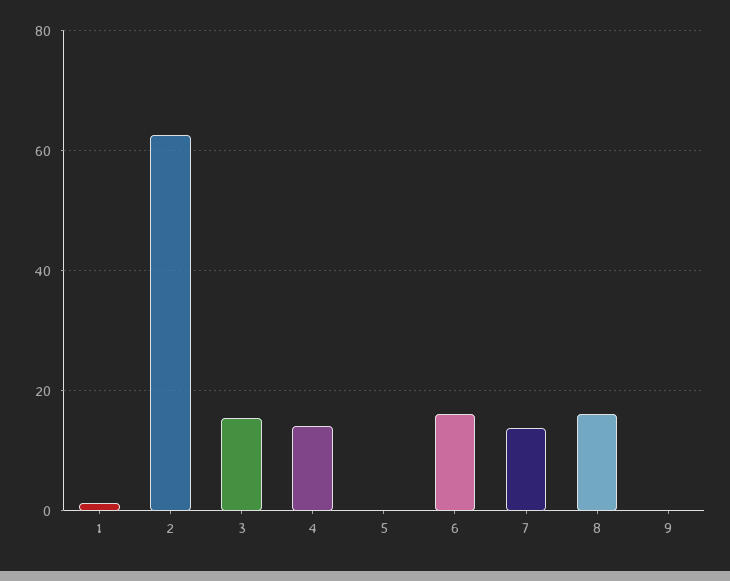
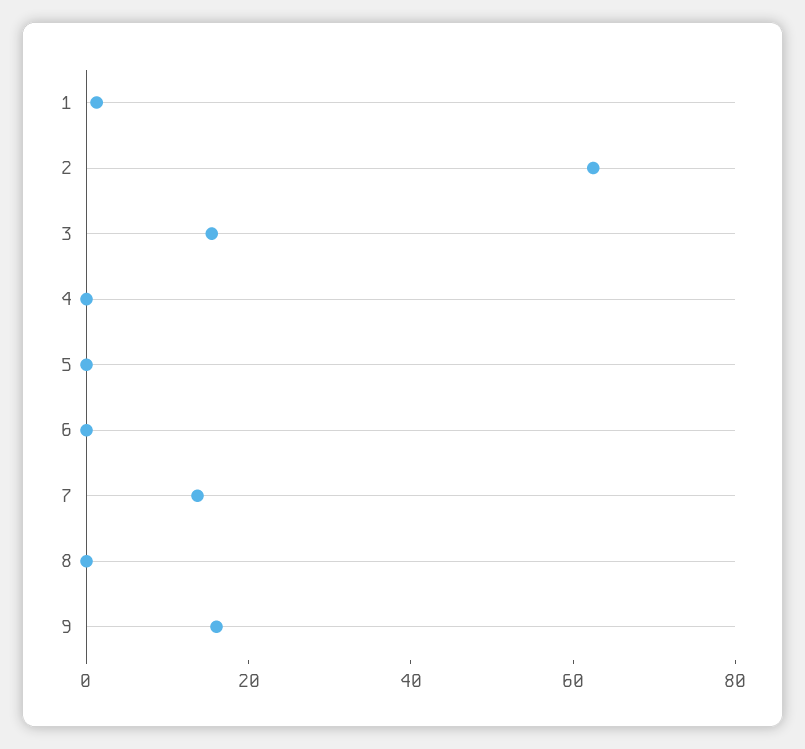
  {
    "1": 2,
    "2": 62,
    "3": 16,
-   "4": 14,
+   "4": 0,
    "5": 0,
-   "6": 16,
+   "6": 0,
    "7": 14,
-   "8": 16,
+   "8": 0,
-   "9": 0
+   "9": 15
  }

